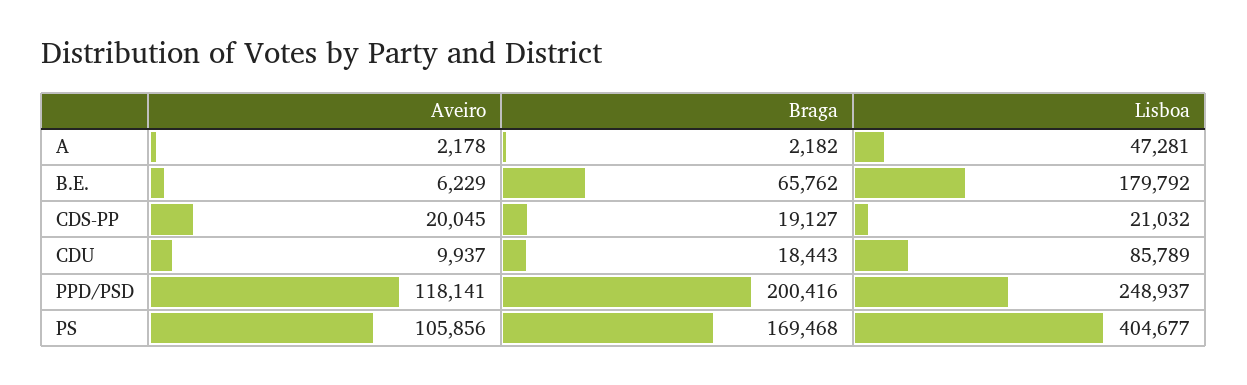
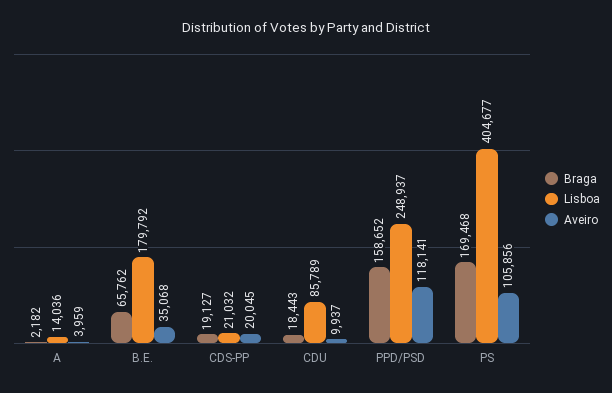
  {
    "Aveiro": {
-     "A": 2178,
+     "A": 3959,
-     "B.E.": 6229,
+     "B.E.": 35068,
      "CDS-PP": 20045,
      "CDU": 9937,
      "PPD/PSD": 118141,
      "PS": 105856
    },
    "Braga": {
      "A": 2182,
      "B.E.": 65762,
      "CDS-PP": 19127,
      "CDU": 18443,
-     "PPD/PSD": 200416,
+     "PPD/PSD": 158652,
      "PS": 169468
    },
    "Lisboa": {
-     "A": 47281,
+     "A": 14036,
      "B.E.": 179792,
      "CDS-PP": 21032,
      "CDU": 85789,
      "PPD/PSD": 248937,
      "PS": 404677
    }
  }

